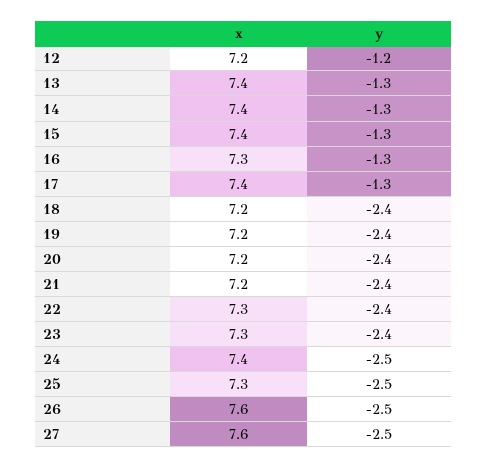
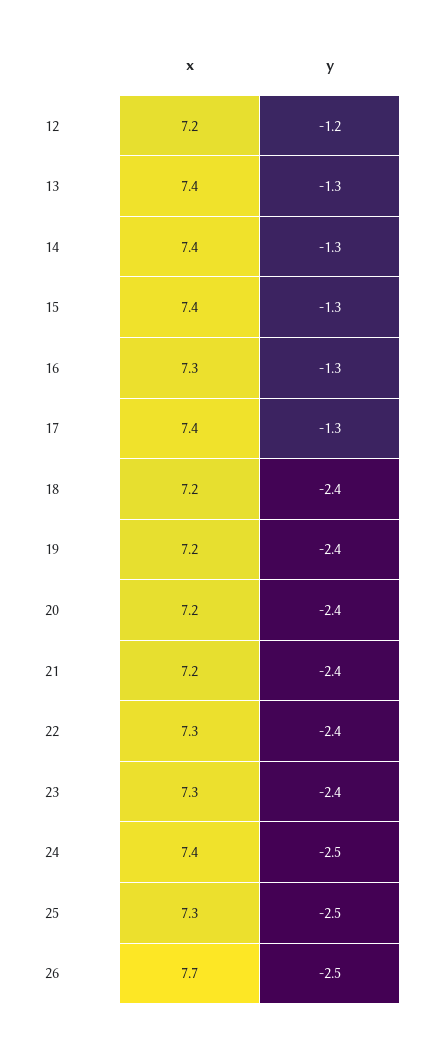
  {
    "x": {
      "12": 7.2,
      "13": 7.4,
      "14": 7.4,
      "15": 7.4,
      "16": 7.3,
      "17": 7.4,
      "18": 7.2,
      "19": 7.2,
      "20": 7.2,
      "21": 7.2,
      "22": 7.3,
      "23": 7.3,
      "24": 7.4,
      "25": 7.3,
-     "26": 7.6,
+     "26": 7.7
-     "27": 7.6
    },
    "y": {
      "12": -1.2,
      "13": -1.3,
      "14": -1.3,
      "15": -1.3,
      "16": -1.3,
      "17": -1.3,
      "18": -2.4,
      "19": -2.4,
      "20": -2.4,
      "21": -2.4,
      "22": -2.4,
      "23": -2.4,
      "24": -2.5,
      "25": -2.5,
-     "26": -2.5,
+     "26": -2.5
-     "27": -2.5
    }
  }

